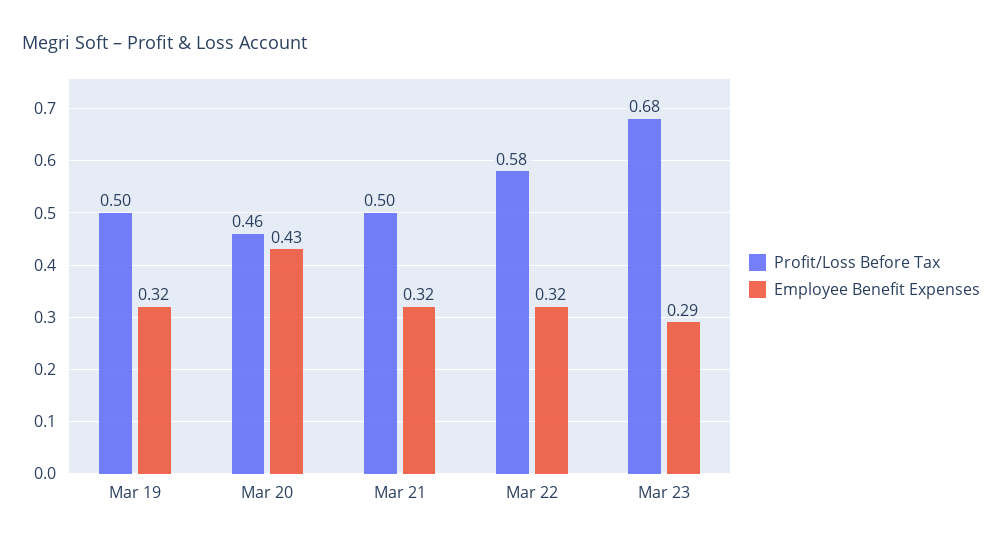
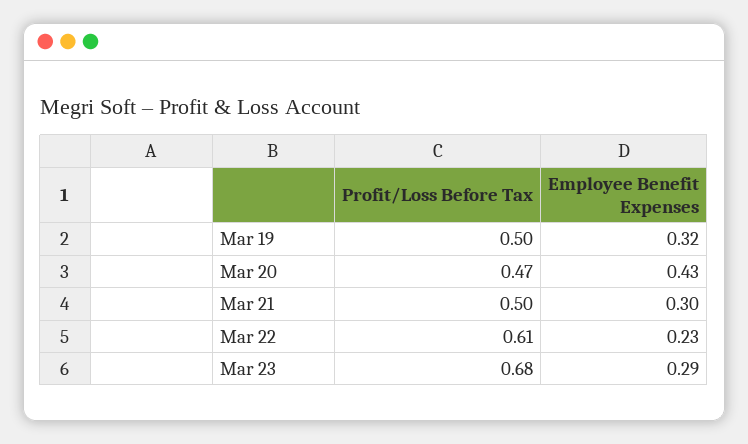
  {
    "Profit/Loss Before Tax": {
      "Mar 19": 0.5,
-     "Mar 20": 0.46,
+     "Mar 20": 0.47,
      "Mar 21": 0.5,
-     "Mar 22": 0.58,
+     "Mar 22": 0.61,
      "Mar 23": 0.68
    },
    "Employee Benefit Expenses": {
      "Mar 19": 0.32,
      "Mar 20": 0.43,
-     "Mar 21": 0.32,
+     "Mar 21": 0.3,
-     "Mar 22": 0.32,
+     "Mar 22": 0.23,
      "Mar 23": 0.29
    }
  }

